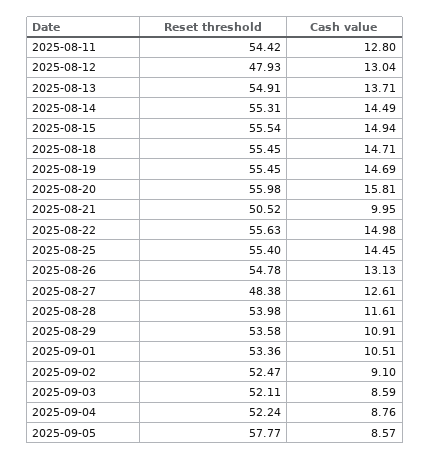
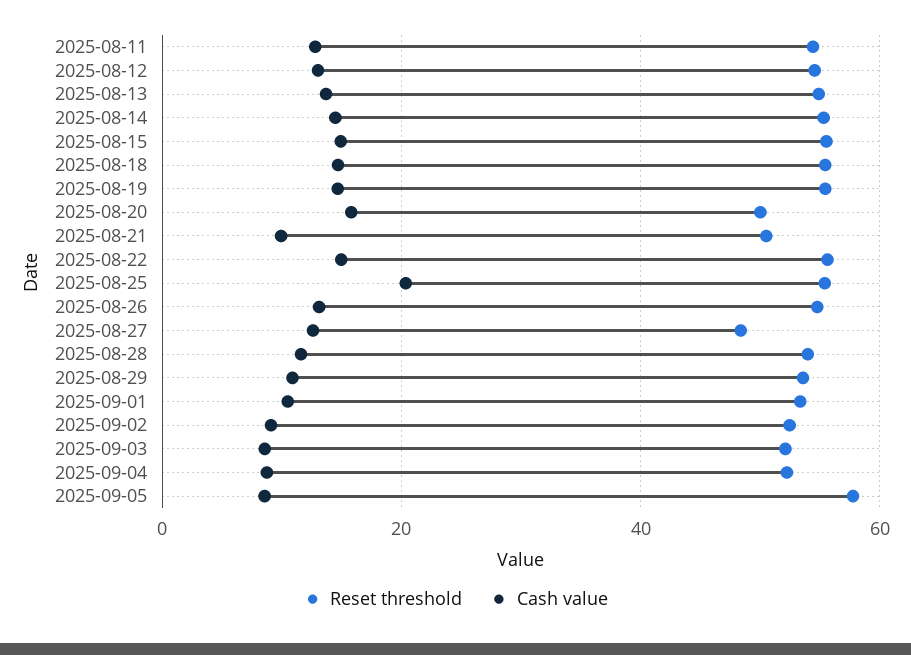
  {
    "Reset threshold": {
      "2025-08-11": 54.42,
-     "2025-08-12": 47.93,
+     "2025-08-12": 54,
      "2025-08-13": 54.91,
      "2025-08-14": 55.31,
      "2025-08-15": 55.54,
      "2025-08-18": 55.45,
      "2025-08-19": 55.45,
-     "2025-08-20": 55.98,
+     "2025-08-20": 50,
      "2025-08-21": 50.52,
      "2025-08-22": 55.63,
      "2025-08-25": 55.4,
      "2025-08-26": 54.78,
      "2025-08-27": 48.38,
      "2025-08-28": 53.98,
      "2025-08-29": 53.58,
      "2025-09-01": 53.36,
      "2025-09-02": 52.47,
      "2025-09-03": 52.11,
      "2025-09-04": 52.24,
      "2025-09-05": 57.77
    },
    "Cash value": {
      "2025-08-11": 12.8,
      "2025-08-12": 13.04,
      "2025-08-13": 13.71,
      "2025-08-14": 14.49,
      "2025-08-15": 14.94,
      "2025-08-18": 14.71,
      "2025-08-19": 14.69,
      "2025-08-20": 15.81,
      "2025-08-21": 9.95,
      "2025-08-22": 14.98,
-     "2025-08-25": 14.45,
+     "2025-08-25": 20,
      "2025-08-26": 13.13,
      "2025-08-27": 12.61,
      "2025-08-28": 11.61,
      "2025-08-29": 10.91,
      "2025-09-01": 10.51,
      "2025-09-02": 9.1,
      "2025-09-03": 8.59,
      "2025-09-04": 8.76,
      "2025-09-05": 8.57
    }
  }

